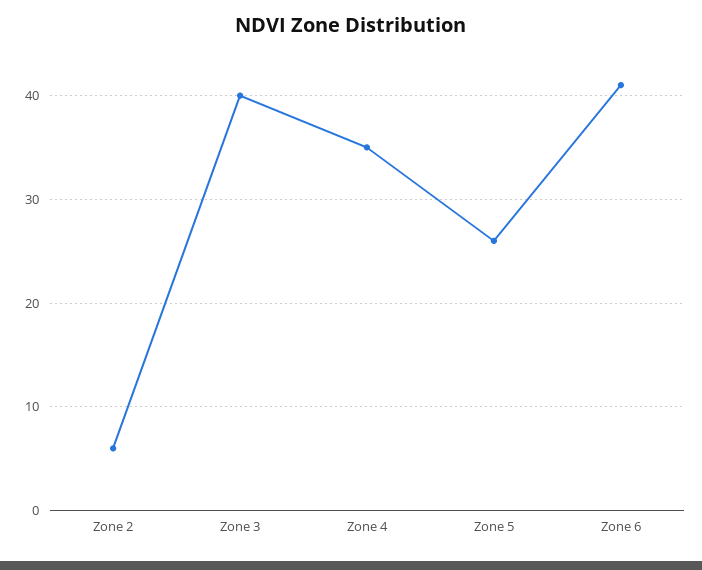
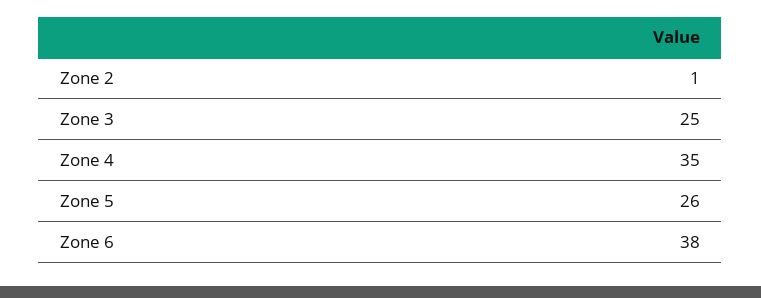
  {
-   "Zone 2": 6,
+   "Zone 2": 1,
-   "Zone 3": 40,
+   "Zone 3": 25,
    "Zone 4": 35,
    "Zone 5": 26,
-   "Zone 6": 41
+   "Zone 6": 38
  }

